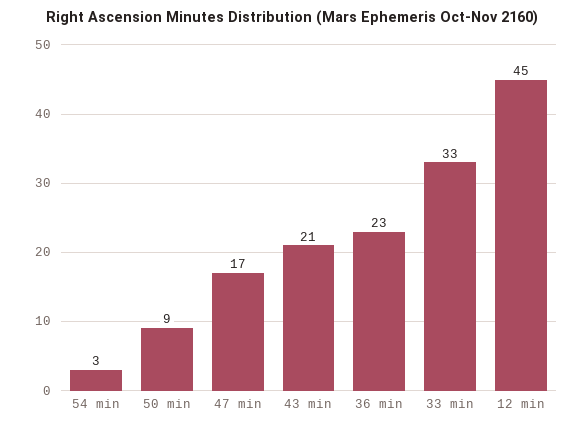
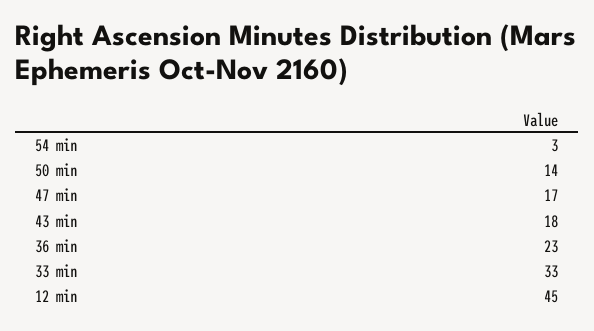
  {
    "54 min": 3,
-   "50 min": 9,
+   "50 min": 14,
    "47 min": 17,
-   "43 min": 21,
+   "43 min": 18,
    "36 min": 23,
    "33 min": 33,
    "12 min": 45
  }

